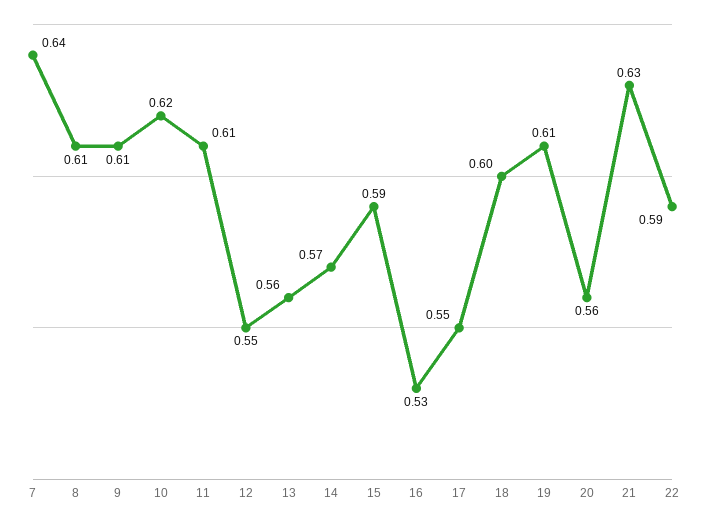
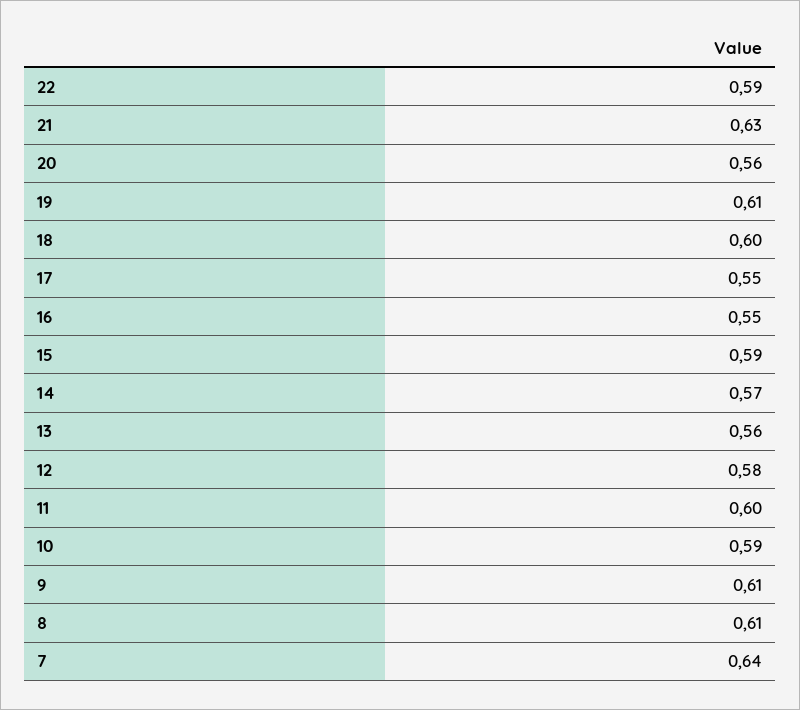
  {
    "7": 0.64,
    "8": 0.61,
    "9": 0.61,
-   "10": 0.62,
+   "10": 0.59,
-   "11": 0.61,
+   "11": 0.6,
-   "12": 0.55,
+   "12": 0.58,
    "13": 0.56,
    "14": 0.57,
    "15": 0.59,
-   "16": 0.53,
+   "16": 0.55,
    "17": 0.55,
    "18": 0.6,
    "19": 0.61,
    "20": 0.56,
    "21": 0.63,
    "22": 0.59
  }

